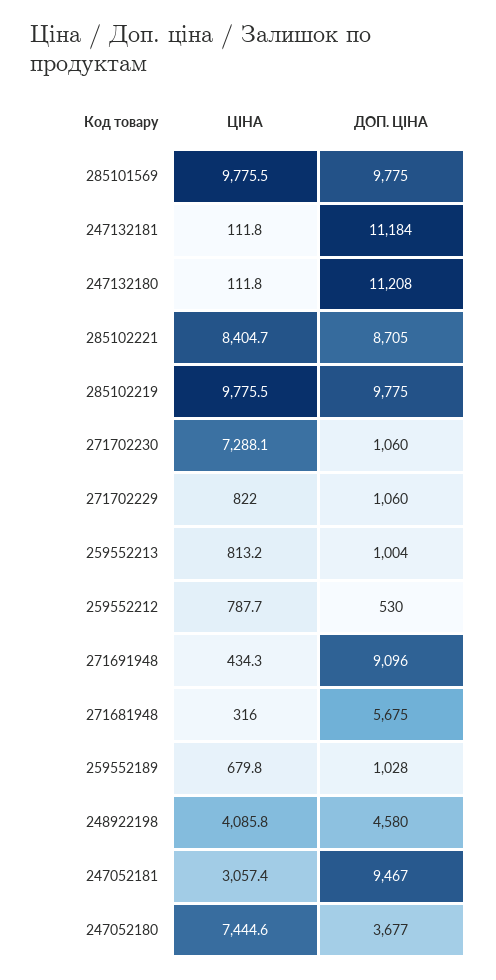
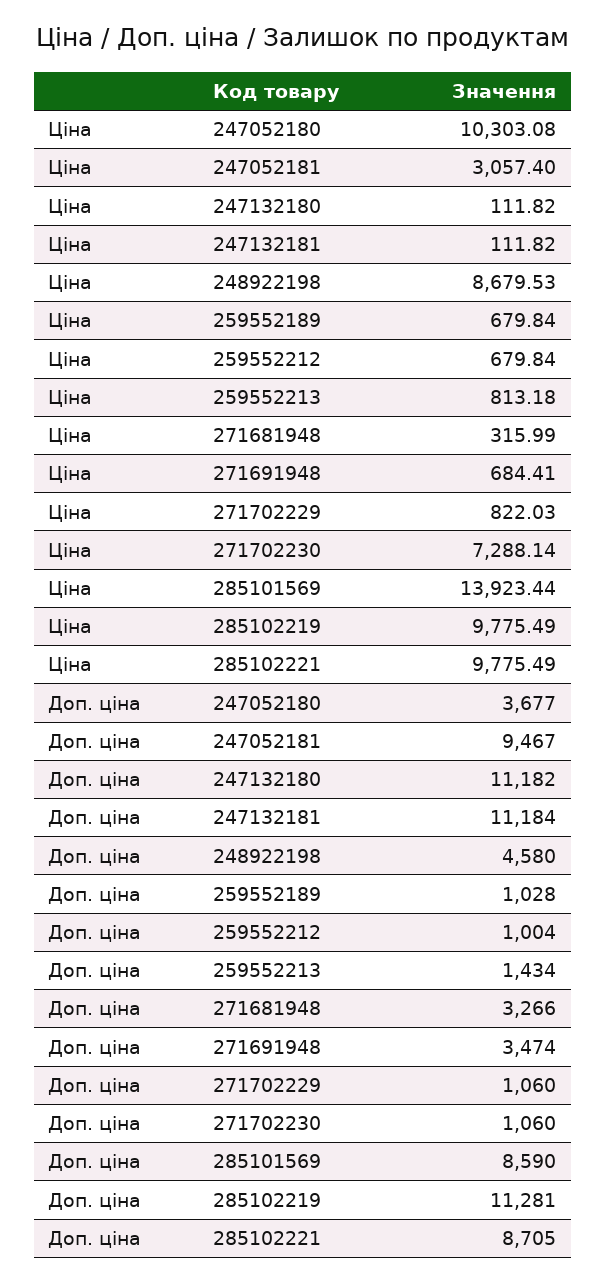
  {
    "ЦІНА": {
-     "285101569": 9775.5,
+     "285101569": 13923.44,
      "247132181": 111.82,
      "247132180": 111.82,
-     "285102221": 8404.7,
+     "285102221": 9775.49,
      "285102219": 9775.49,
      "271702230": 7288.14,
      "271702229": 822.03,
      "259552213": 813.18,
-     "259552212": 787.7,
+     "259552212": 679.84,
-     "271691948": 434.3,
+     "271691948": 684.41,
      "271681948": 315.99,
      "259552189": 679.84,
-     "248922198": 4085.8,
+     "248922198": 8679.53,
      "247052181": 3057.4,
-     "247052180": 7444.6
+     "247052180": 10303.08
    },
    "ДОП. ЦІНА": {
-     "285101569": 9775,
+     "285101569": 8590,
      "247132181": 11184,
-     "247132180": 11208,
+     "247132180": 11182,
      "285102221": 8705,
-     "285102219": 9775,
+     "285102219": 11281,
      "271702230": 1060,
      "271702229": 1060,
-     "259552213": 1004,
+     "259552213": 1434,
-     "259552212": 530,
+     "259552212": 1004,
-     "271691948": 9096,
+     "271691948": 3474,
-     "271681948": 5675,
+     "271681948": 3266,
      "259552189": 1028,
      "248922198": 4580,
      "247052181": 9467,
      "247052180": 3677
    }
  }

